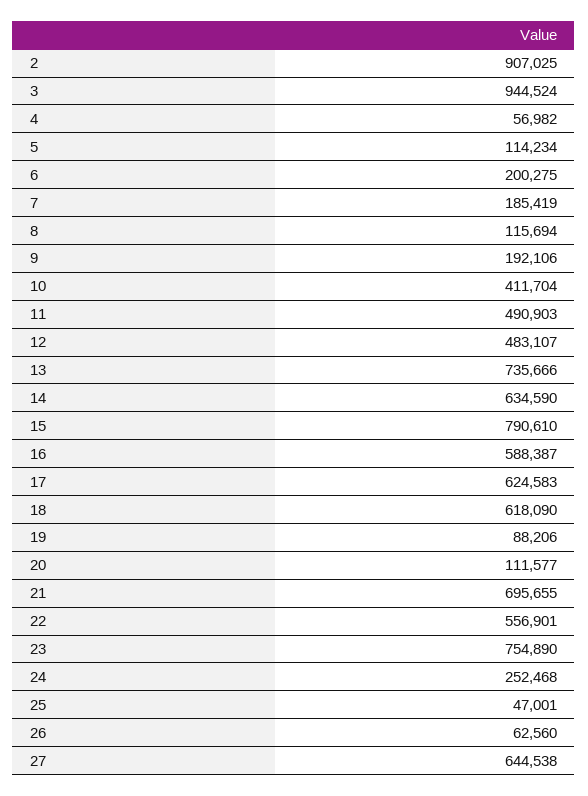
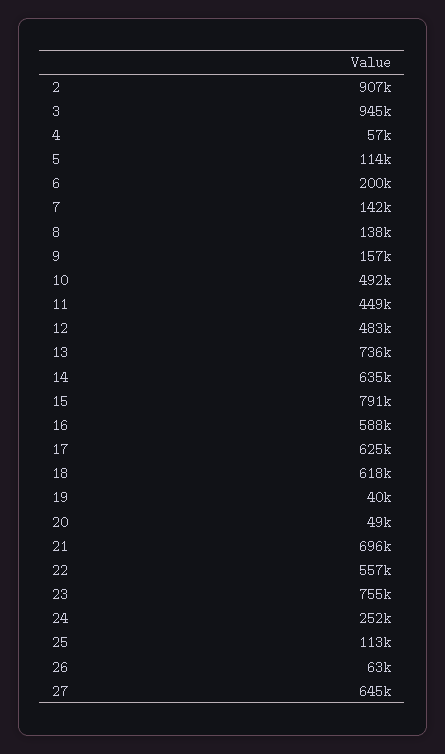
  {
    "2": 907025,
    "3": 944524,
    "4": 56982,
    "5": 114234,
    "6": 200275,
-   "7": 185419,
+   "7": 142000,
-   "8": 115694,
+   "8": 138000,
-   "9": 192106,
+   "9": 157000,
-   "10": 411704,
+   "10": 492000,
-   "11": 490903,
+   "11": 449000,
    "12": 483107,
    "13": 735666,
    "14": 634590,
    "15": 790610,
    "16": 588387,
    "17": 624583,
    "18": 618090,
-   "19": 88206,
+   "19": 40000,
-   "20": 111577,
+   "20": 49000,
    "21": 695655,
    "22": 556901,
    "23": 754890,
    "24": 252468,
-   "25": 47001,
+   "25": 113000,
    "26": 62560,
    "27": 644538
  }

